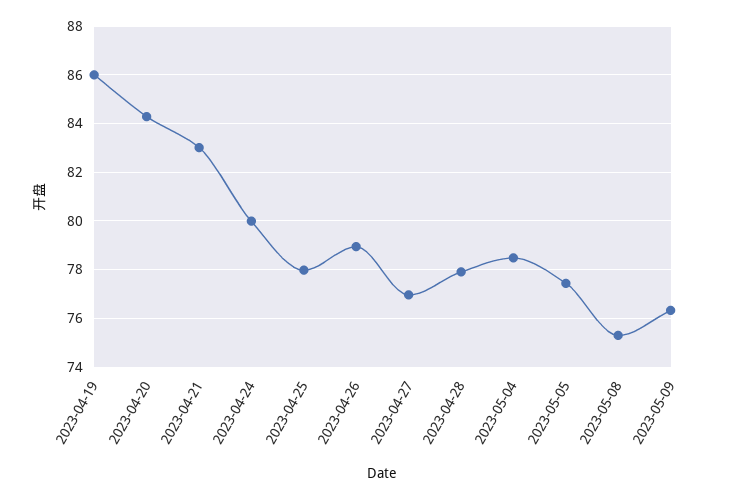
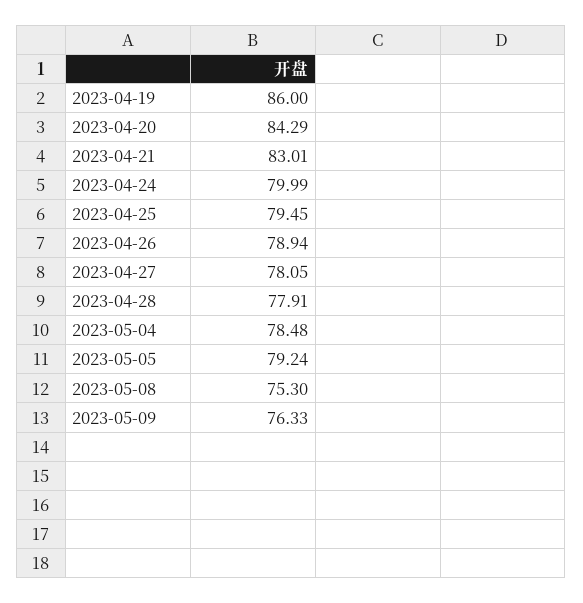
  {
    "2023-04-19": 86,
    "2023-04-20": 84.29,
    "2023-04-21": 83.01,
    "2023-04-24": 79.99,
-   "2023-04-25": 78,
+   "2023-04-25": 79.45,
    "2023-04-26": 78.94,
-   "2023-04-27": 77,
+   "2023-04-27": 78.05,
    "2023-04-28": 77.91,
    "2023-05-04": 78.48,
-   "2023-05-05": 77.5,
+   "2023-05-05": 79.24,
    "2023-05-08": 75.3,
    "2023-05-09": 76.33
  }

